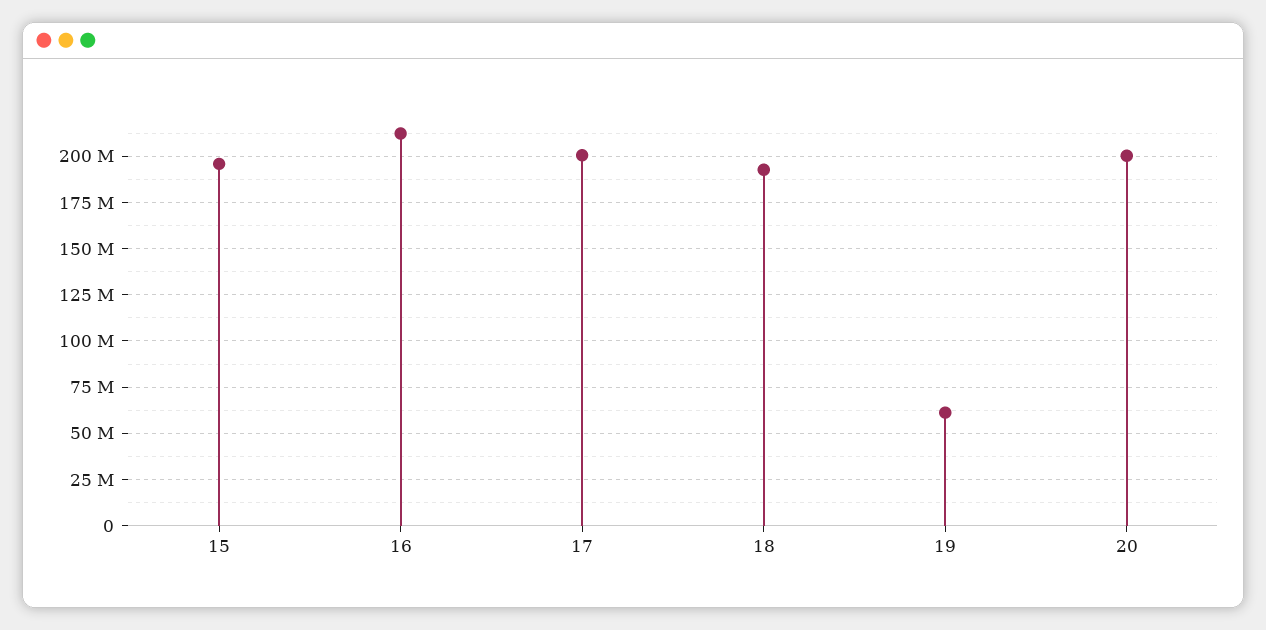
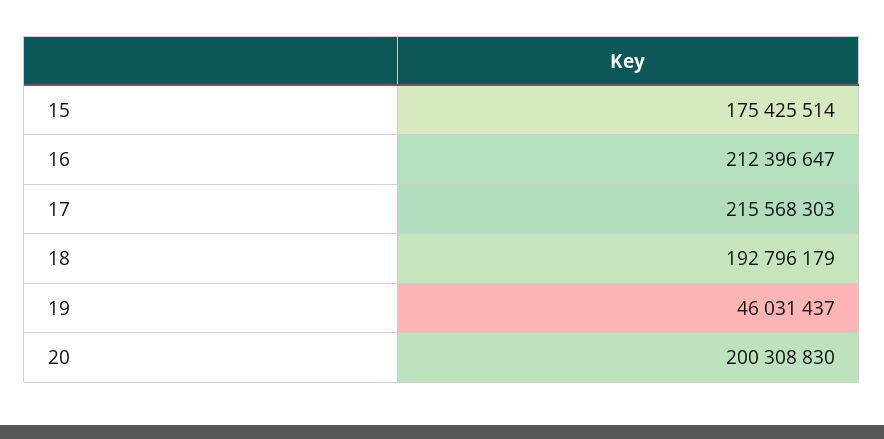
  {
-   "15": 195000000,
+   "15": 175425514,
    "16": 212396647,
-   "17": 200000000,
+   "17": 215568303,
    "18": 192796179,
-   "19": 60000000,
+   "19": 46031437,
    "20": 200308830
  }

